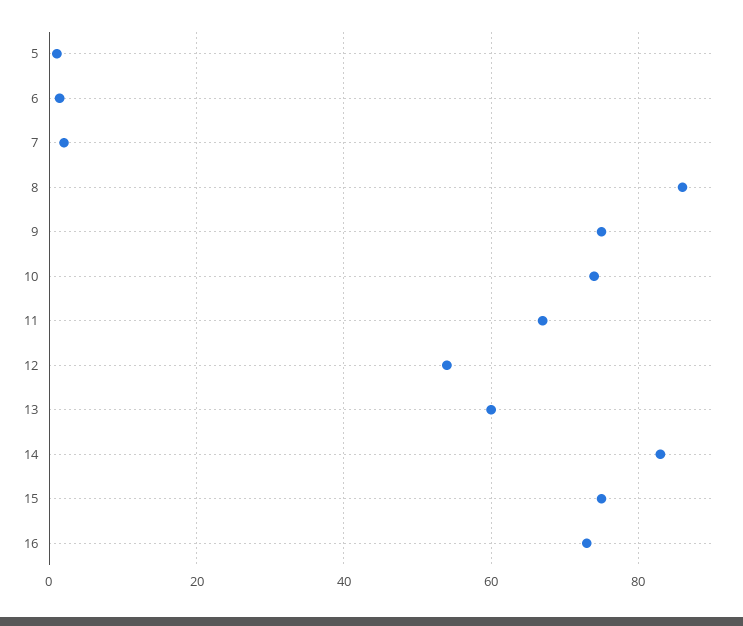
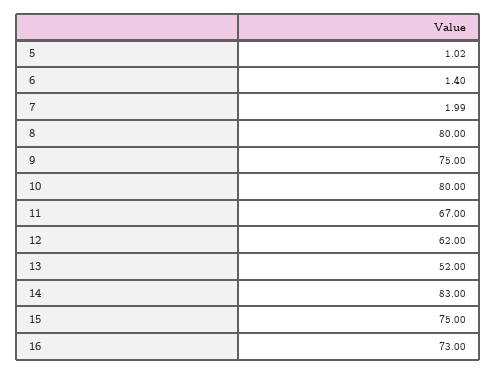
  {
    "5": 1.02,
    "6": 1.4,
    "7": 1.99,
-   "8": 86,
+   "8": 80,
    "9": 75,
-   "10": 74,
+   "10": 80,
    "11": 67,
-   "12": 54,
+   "12": 62,
-   "13": 60,
+   "13": 52,
    "14": 83,
    "15": 75,
    "16": 73
  }

